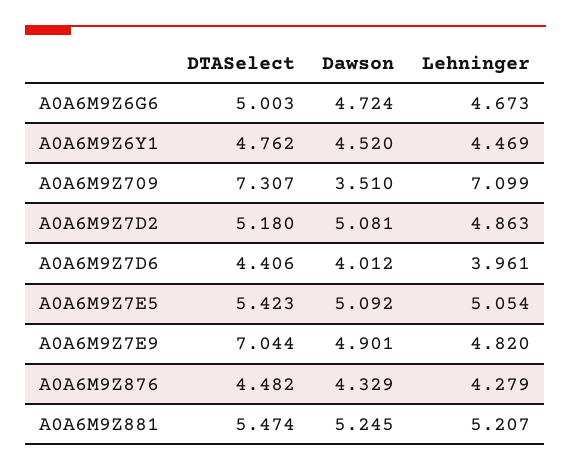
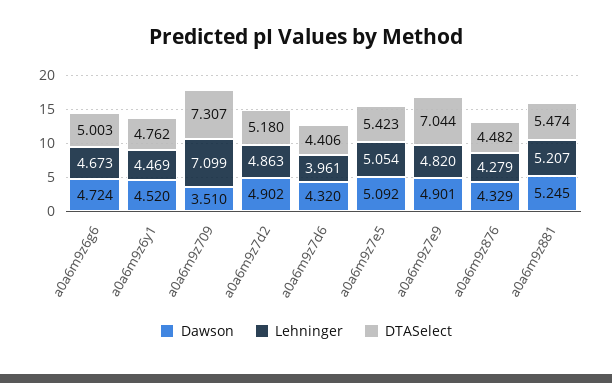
  {
    "DTASelect": {
      "A0A6M9Z6G6": 5.003,
      "A0A6M9Z6Y1": 4.762,
      "A0A6M9Z709": 7.307,
      "A0A6M9Z7D2": 5.18,
      "A0A6M9Z7D6": 4.406,
      "A0A6M9Z7E5": 5.423,
      "A0A6M9Z7E9": 7.044,
      "A0A6M9Z876": 4.482,
      "A0A6M9Z881": 5.474
    },
    "Dawson": {
      "A0A6M9Z6G6": 4.724,
      "A0A6M9Z6Y1": 4.52,
      "A0A6M9Z709": 3.51,
-     "A0A6M9Z7D2": 5.081,
+     "A0A6M9Z7D2": 4.902,
-     "A0A6M9Z7D6": 4.012,
+     "A0A6M9Z7D6": 4.32,
      "A0A6M9Z7E5": 5.092,
      "A0A6M9Z7E9": 4.901,
      "A0A6M9Z876": 4.329,
      "A0A6M9Z881": 5.245
    },
    "Lehninger": {
      "A0A6M9Z6G6": 4.673,
      "A0A6M9Z6Y1": 4.469,
      "A0A6M9Z709": 7.099,
      "A0A6M9Z7D2": 4.863,
      "A0A6M9Z7D6": 3.961,
      "A0A6M9Z7E5": 5.054,
      "A0A6M9Z7E9": 4.82,
      "A0A6M9Z876": 4.279,
      "A0A6M9Z881": 5.207
    }
  }

